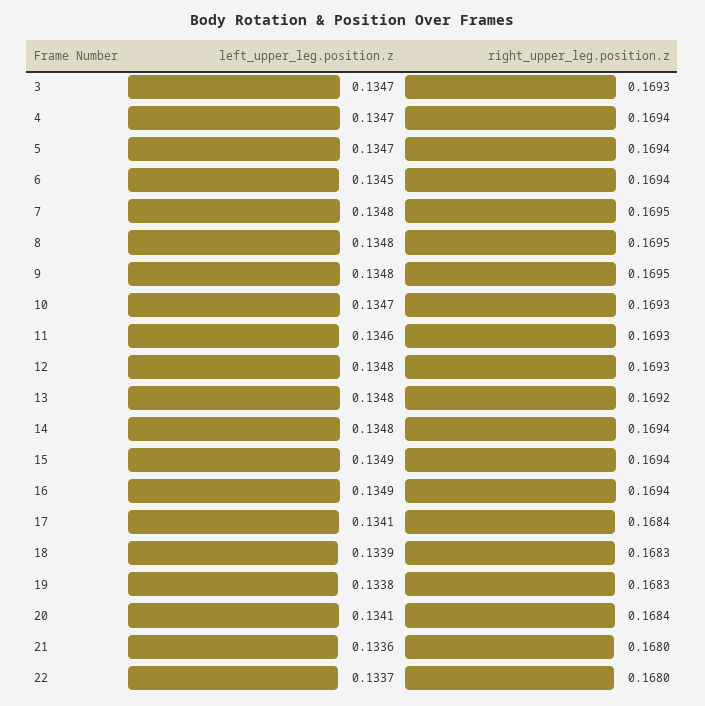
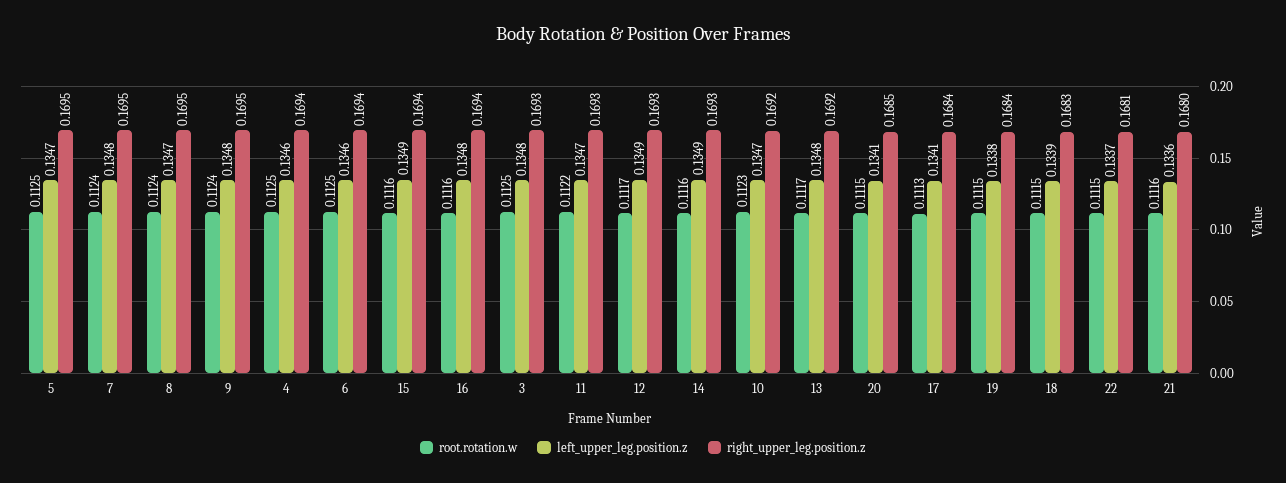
  {
    "left_upper_leg.position.z": {
-     "3": 0.1347,
+     "3": 0.1348,
-     "4": 0.1347,
+     "4": 0.1346,
      "5": 0.1347,
-     "6": 0.1345,
+     "6": 0.1346,
      "7": 0.1348,
-     "8": 0.1348,
+     "8": 0.1347,
      "9": 0.1348,
      "10": 0.1347,
-     "11": 0.1346,
+     "11": 0.1347,
-     "12": 0.1348,
+     "12": 0.1349,
      "13": 0.1348,
-     "14": 0.1348,
+     "14": 0.1349,
      "15": 0.1349,
-     "16": 0.1349,
+     "16": 0.1348,
      "17": 0.1341,
      "18": 0.1339,
      "19": 0.1338,
      "20": 0.1341,
      "21": 0.1336,
      "22": 0.1337
    },
    "right_upper_leg.position.z": {
      "3": 0.1693,
      "4": 0.1694,
-     "5": 0.1694,
+     "5": 0.1695,
      "6": 0.1694,
      "7": 0.1695,
      "8": 0.1695,
      "9": 0.1695,
-     "10": 0.1693,
+     "10": 0.1692,
      "11": 0.1693,
      "12": 0.1693,
      "13": 0.1692,
-     "14": 0.1694,
+     "14": 0.1693,
      "15": 0.1694,
      "16": 0.1694,
      "17": 0.1684,
      "18": 0.1683,
-     "19": 0.1683,
+     "19": 0.1684,
-     "20": 0.1684,
+     "20": 0.1685,
      "21": 0.168,
-     "22": 0.168
+     "22": 0.1681
-   }
+   },
+   "root.rotation.w": {
+     "5": 0.1125,
+     "7": 0.1124,
+     "8": 0.1124,
+     "9": 0.1124,
+     "4": 0.1125,
+     "6": 0.1125,
+     "15": 0.1116,
+     "16": 0.1116,
+     "3": 0.1125,
+     "11": 0.1122,
+     "12": 0.1117,
+     "14": 0.1116,
+     "10": 0.1123,
+     "13": 0.1117,
+     "20": 0.1115,
+     "17": 0.1113,
+     "19": 0.1115,
+     "18": 0.1115,
+     "22": 0.1115,
+     "21": 0.1116
+   }
  }

